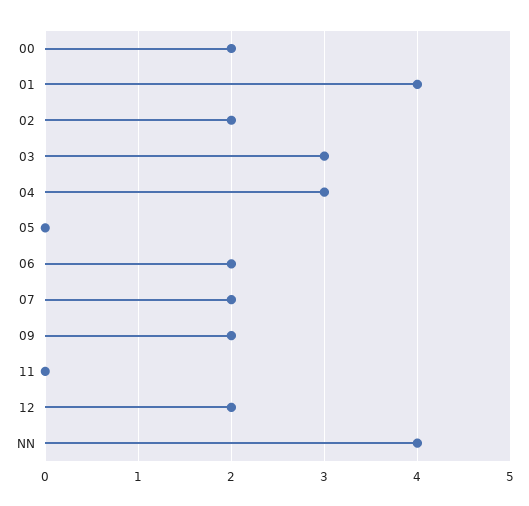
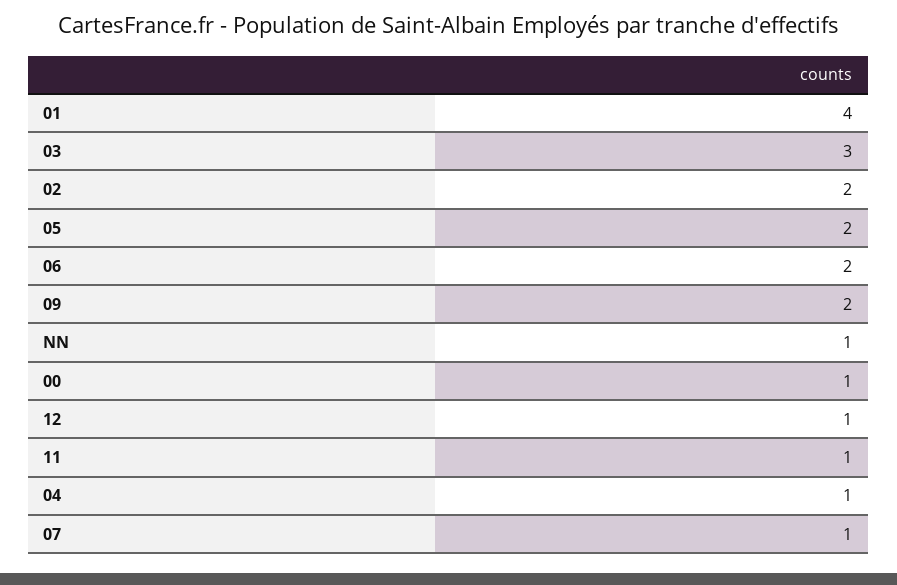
  {
-   "00": 2,
+   "00": 1,
    "01": 4,
    "02": 2,
    "03": 3,
-   "04": 3,
+   "04": 1,
-   "05": 0,
+   "05": 2,
    "06": 2,
-   "07": 2,
+   "07": 1,
    "09": 2,
-   "11": 0,
+   "11": 1,
-   "12": 2,
+   "12": 1,
-   "NN": 4
+   "NN": 1
  }

